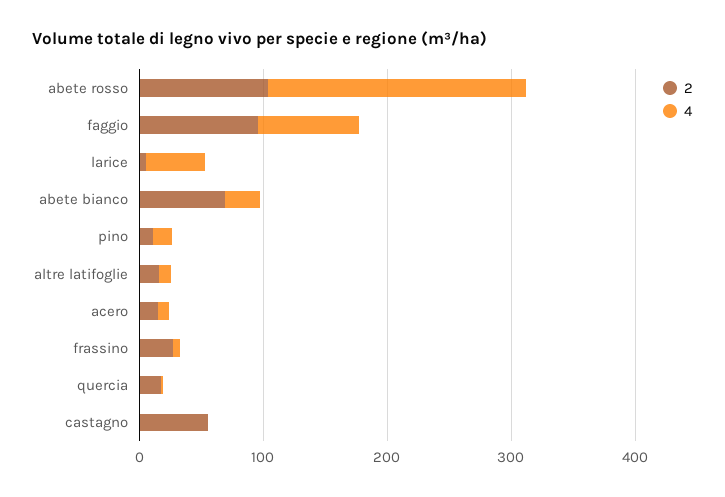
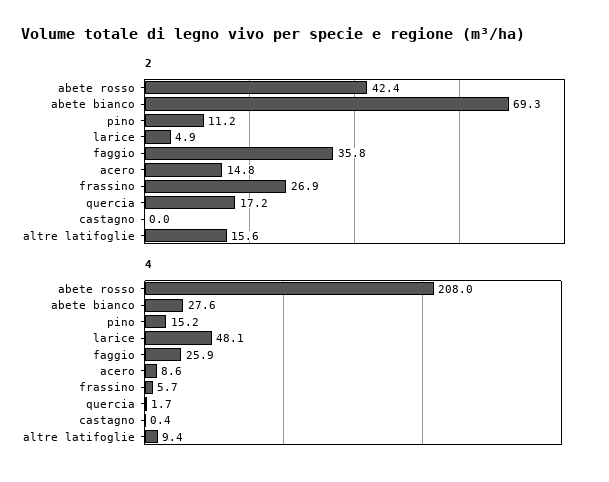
  {
    "2": {
-     "abete rosso": 100,
+     "abete rosso": 42.4,
-     "faggio": 100,
+     "faggio": 35.8,
      "larice": 4.9,
      "abete bianco": 69.3,
      "pino": 11.2,
      "altre latifoglie": 15.6,
      "acero": 14.8,
      "frassino": 26.9,
      "quercia": 17.2,
-     "castagno": 60
+     "castagno": 0
    },
    "4": {
      "abete rosso": 208,
-     "faggio": 80,
+     "faggio": 25.9,
      "larice": 48.1,
      "abete bianco": 27.6,
      "pino": 15.2,
      "altre latifoglie": 9.4,
      "acero": 8.6,
      "frassino": 5.7,
      "quercia": 1.7,
      "castagno": 0.4
    }
  }

